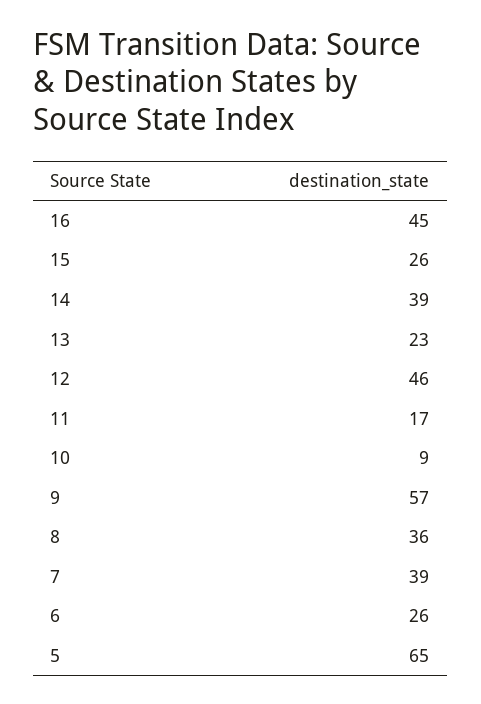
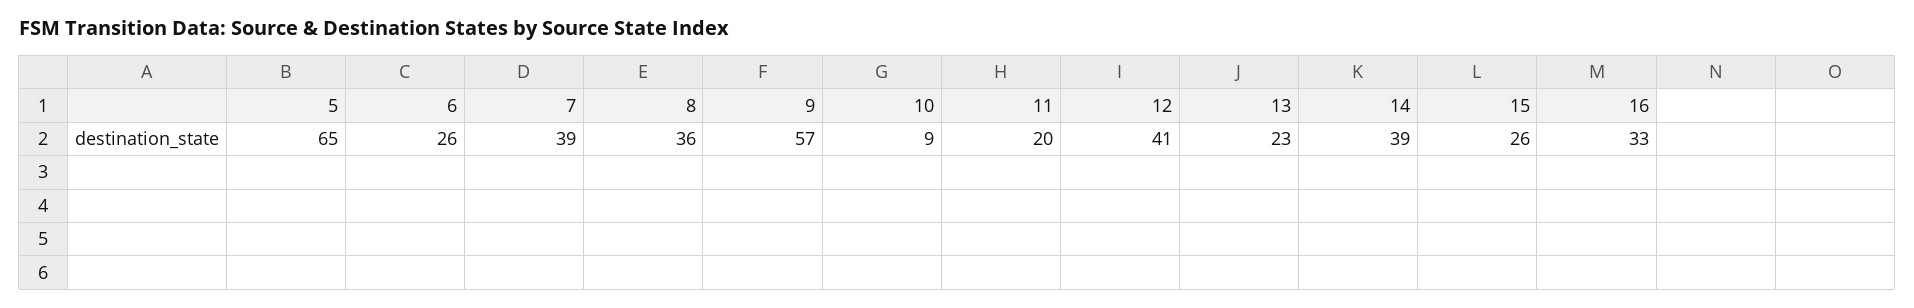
  {
-   "16": 45,
+   "16": 33,
    "15": 26,
    "14": 39,
    "13": 23,
-   "12": 46,
+   "12": 41,
-   "11": 17,
+   "11": 20,
    "10": 9,
    "9": 57,
    "8": 36,
    "7": 39,
    "6": 26,
    "5": 65
  }

